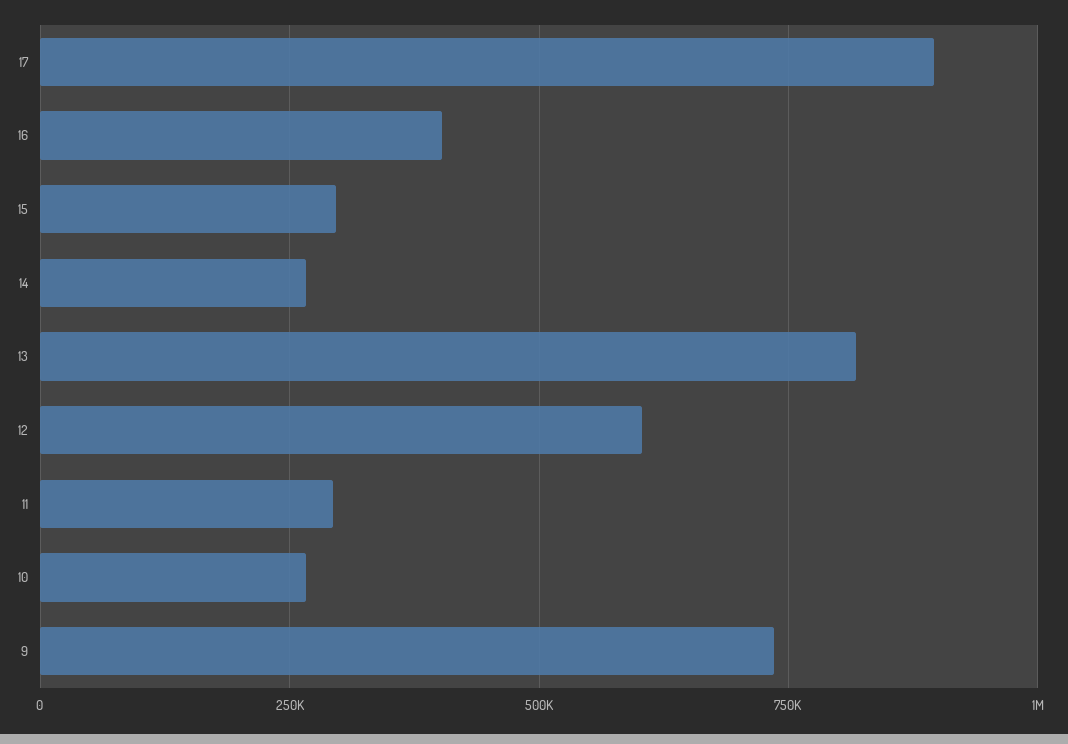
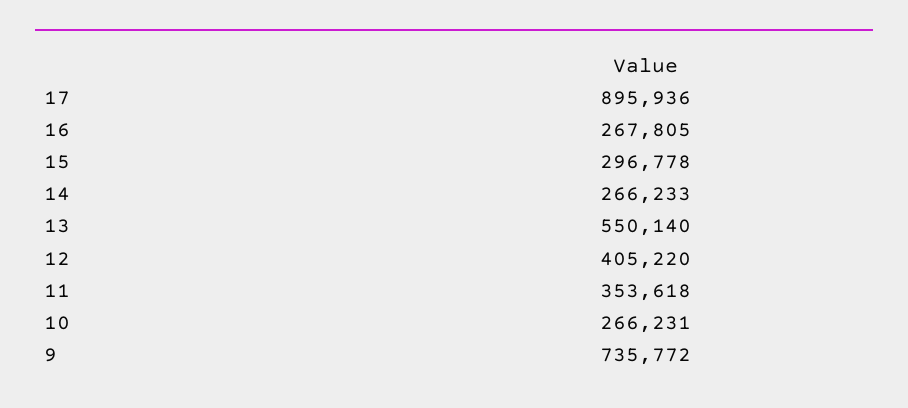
  {
    "17": 895936,
-   "16": 400000,
+   "16": 267805,
    "15": 296778,
    "14": 266233,
-   "13": 825000,
+   "13": 550140,
-   "12": 600000,
+   "12": 405220,
-   "11": 300000,
+   "11": 353618,
    "10": 266231,
    "9": 735772
  }

